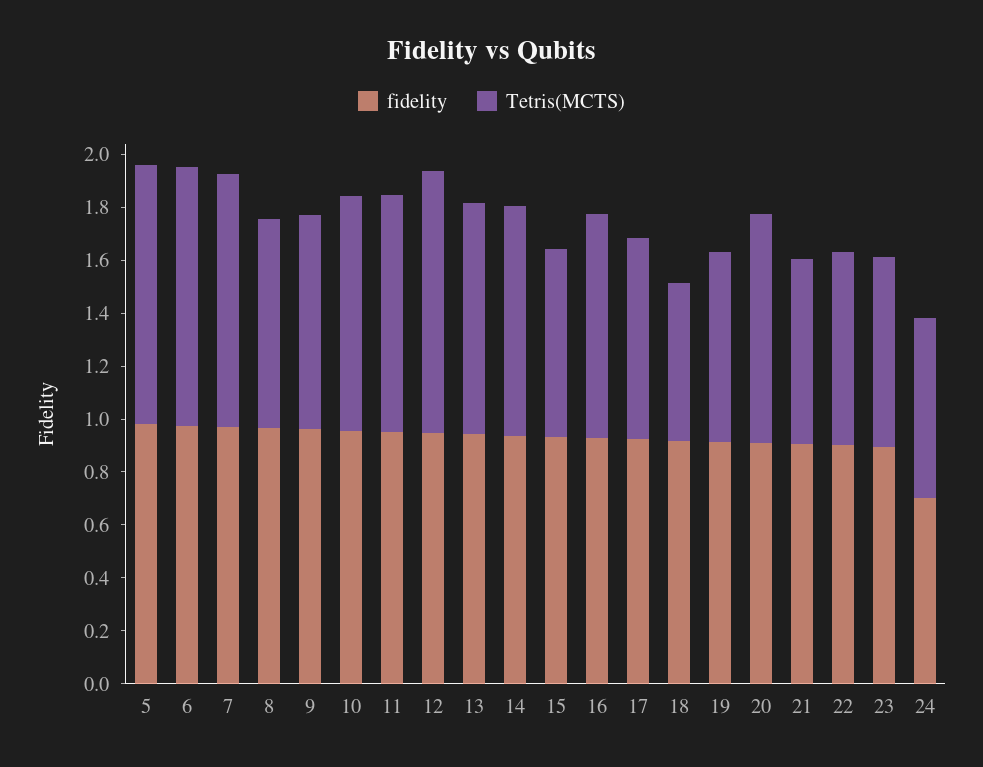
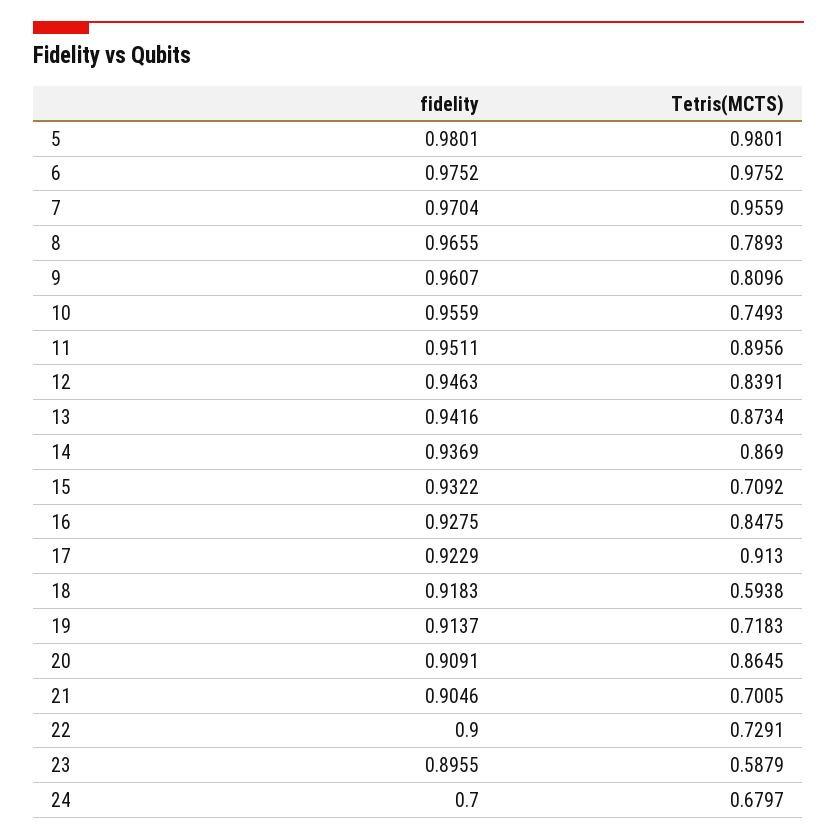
  {
    "fidelity": {
      "5": 0.9801,
      "6": 0.9752,
      "7": 0.9704,
      "8": 0.9655,
      "9": 0.9607,
      "10": 0.9559,
      "11": 0.9511,
      "12": 0.9463,
      "13": 0.9416,
      "14": 0.9369,
      "15": 0.9322,
      "16": 0.9275,
      "17": 0.9229,
      "18": 0.9183,
      "19": 0.9137,
      "20": 0.9091,
      "21": 0.9046,
      "22": 0.9,
      "23": 0.8955,
      "24": 0.7
    },
    "Tetris(MCTS)": {
      "5": 0.9801,
      "6": 0.9752,
      "7": 0.9559,
      "8": 0.7893,
      "9": 0.8096,
-     "10": 0.9,
+     "10": 0.7493,
      "11": 0.8956,
-     "12": 1,
+     "12": 0.8391,
      "13": 0.8734,
      "14": 0.869,
      "15": 0.7092,
      "16": 0.8475,
-     "17": 0.75,
+     "17": 0.913,
      "18": 0.5938,
      "19": 0.7183,
      "20": 0.8645,
      "21": 0.7005,
      "22": 0.7291,
-     "23": 0.7,
+     "23": 0.5879,
      "24": 0.6797
    }
  }

